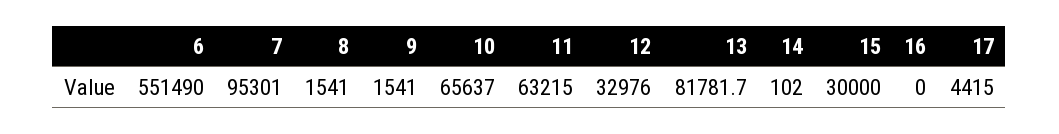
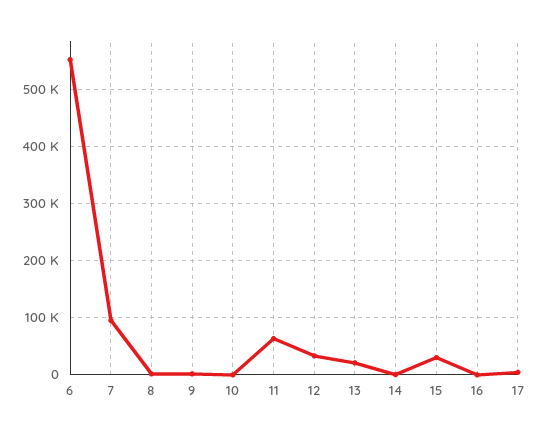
  {
    "6": 551490,
    "7": 95301,
    "8": 1541,
    "9": 1541,
-   "10": 65637,
+   "10": 0,
    "11": 63215,
    "12": 32976,
-   "13": 81781.7,
+   "13": 20000,
    "14": 102,
    "15": 30000,
    "16": 0,
    "17": 4415
  }

